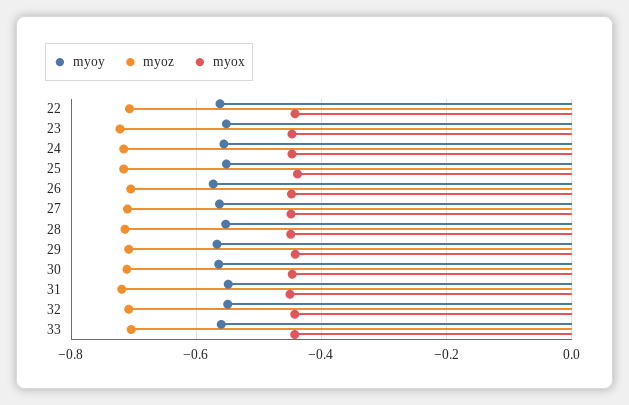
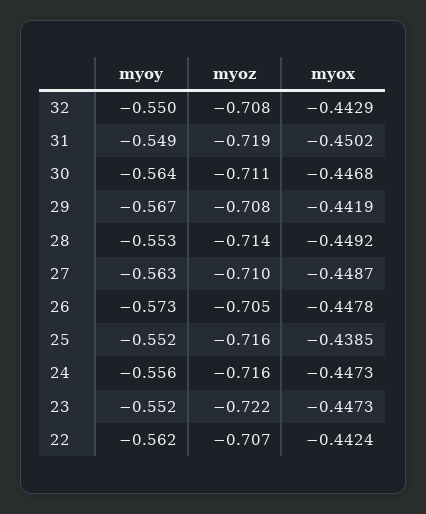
  {
    "myoy": {
      "22": -0.562,
      "23": -0.552,
      "24": -0.556,
      "25": -0.552,
      "26": -0.573,
      "27": -0.563,
      "28": -0.553,
      "29": -0.567,
      "30": -0.564,
      "31": -0.549,
-     "32": -0.55,
+     "32": -0.55
-     "33": -0.56
    },
    "myoz": {
      "22": -0.707,
      "23": -0.722,
      "24": -0.716,
      "25": -0.716,
      "26": -0.705,
      "27": -0.71,
      "28": -0.714,
      "29": -0.708,
      "30": -0.711,
      "31": -0.719,
-     "32": -0.708,
+     "32": -0.708
-     "33": -0.7
    },
    "myox": {
      "22": -0.4424,
      "23": -0.4473,
      "24": -0.4473,
      "25": -0.4385,
      "26": -0.4478,
      "27": -0.4487,
      "28": -0.4492,
      "29": -0.4419,
      "30": -0.4468,
      "31": -0.4502,
-     "32": -0.4429,
+     "32": -0.4429
-     "33": -0.44
    }
  }

